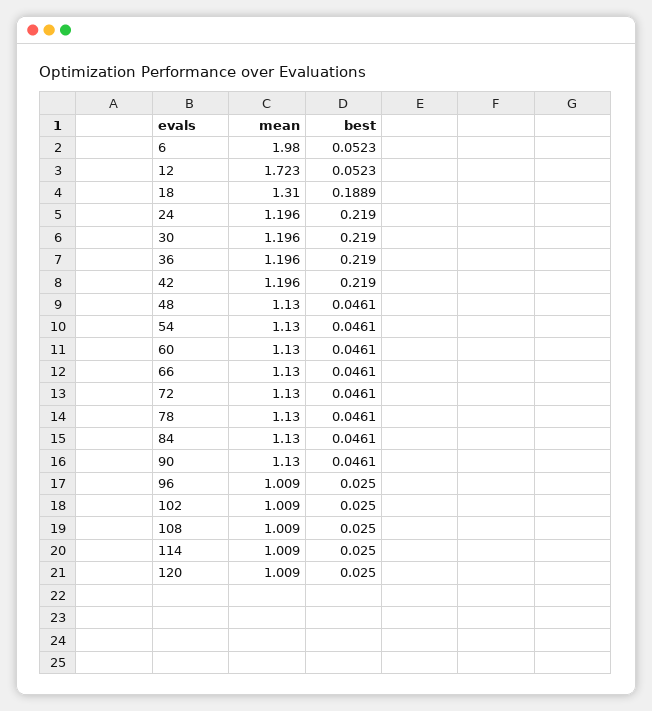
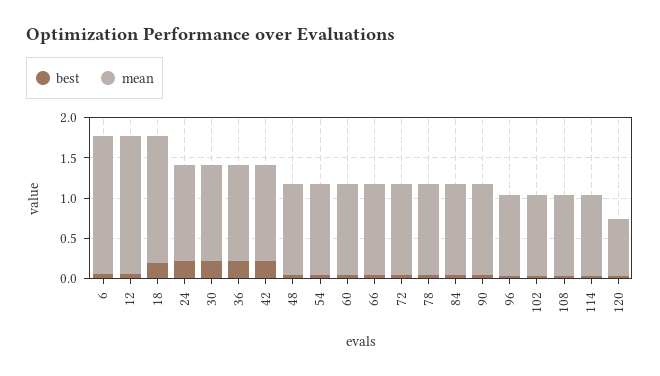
  {
    "mean": {
-     "6": 1.98,
+     "6": 1.7,
      "12": 1.723,
-     "18": 1.31,
+     "18": 1.6,
      "24": 1.196,
      "30": 1.196,
      "36": 1.196,
      "42": 1.196,
      "48": 1.13,
      "54": 1.13,
      "60": 1.13,
      "66": 1.13,
      "72": 1.13,
      "78": 1.13,
      "84": 1.13,
      "90": 1.13,
      "96": 1.009,
      "102": 1.009,
      "108": 1.009,
      "114": 1.009,
-     "120": 1.009
+     "120": 0.7
    },
    "best": {
      "6": 0.0523,
      "12": 0.0523,
      "18": 0.1889,
      "24": 0.219,
      "30": 0.219,
      "36": 0.219,
      "42": 0.219,
      "48": 0.0461,
      "54": 0.0461,
      "60": 0.0461,
      "66": 0.0461,
      "72": 0.0461,
      "78": 0.0461,
      "84": 0.0461,
      "90": 0.0461,
      "96": 0.025,
      "102": 0.025,
      "108": 0.025,
      "114": 0.025,
      "120": 0.025
    }
  }

